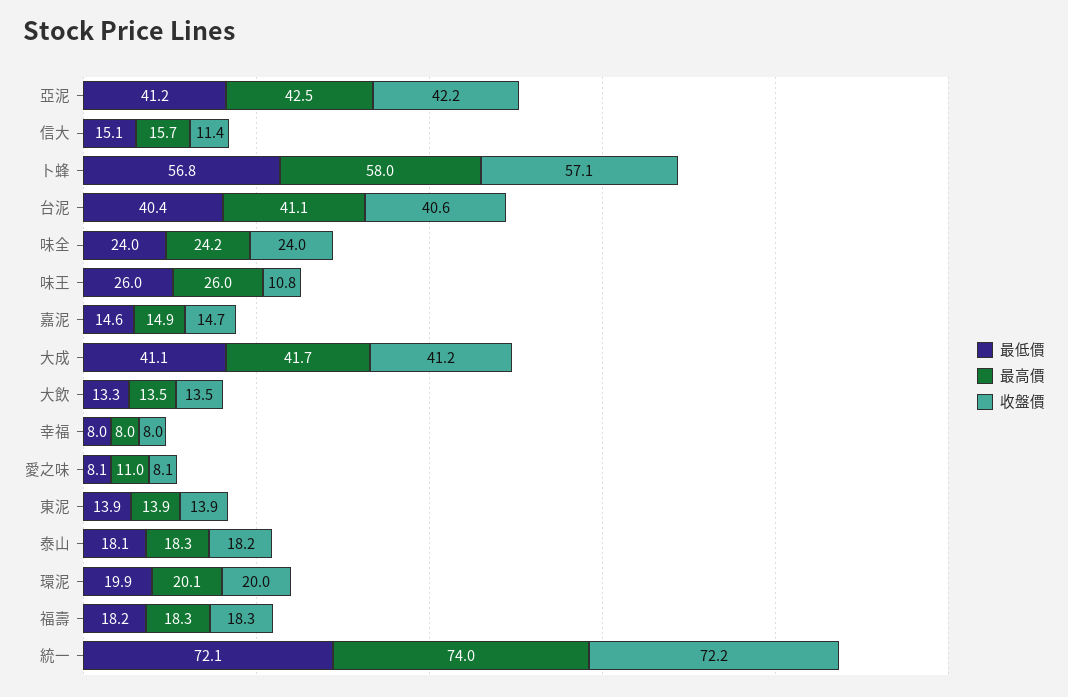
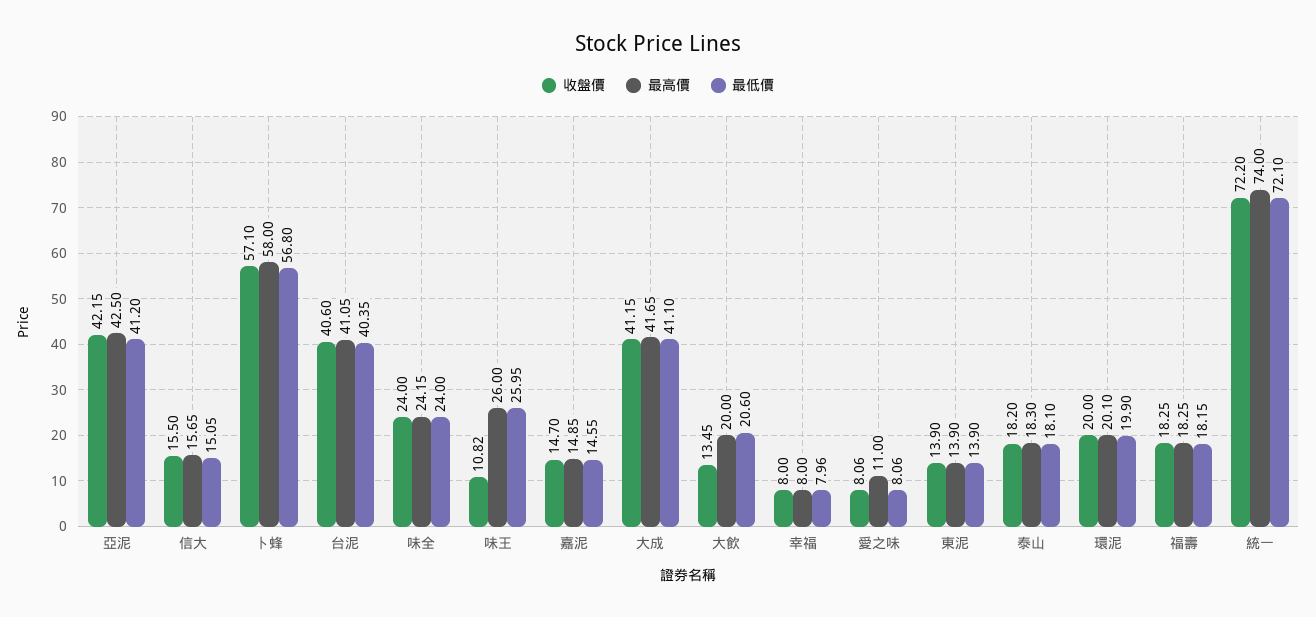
  {
    "最低價": {
      "亞泥": 41.2,
      "信大": 15.05,
      "卜蜂": 56.8,
      "台泥": 40.35,
      "味全": 24,
      "味王": 25.95,
      "嘉泥": 14.55,
      "大成": 41.1,
-     "大飲": 13.3,
+     "大飲": 20.6,
      "幸福": 7.96,
      "愛之味": 8.06,
      "東泥": 13.9,
      "泰山": 18.1,
      "環泥": 19.9,
      "福壽": 18.15,
      "統一": 72.1
    },
    "最高價": {
      "亞泥": 42.5,
      "信大": 15.65,
      "卜蜂": 58,
      "台泥": 41.05,
      "味全": 24.15,
      "味王": 26,
      "嘉泥": 14.85,
      "大成": 41.65,
-     "大飲": 13.5,
+     "大飲": 20,
      "幸福": 8,
      "愛之味": 11,
      "東泥": 13.9,
      "泰山": 18.3,
      "環泥": 20.1,
      "福壽": 18.25,
      "統一": 74
    },
    "收盤價": {
      "亞泥": 42.15,
-     "信大": 11.4,
+     "信大": 15.5,
      "卜蜂": 57.1,
      "台泥": 40.6,
      "味全": 24,
      "味王": 10.82,
      "嘉泥": 14.7,
      "大成": 41.15,
      "大飲": 13.45,
      "幸福": 8,
      "愛之味": 8.06,
      "東泥": 13.9,
      "泰山": 18.2,
      "環泥": 20,
      "福壽": 18.25,
      "統一": 72.2
    }
  }

